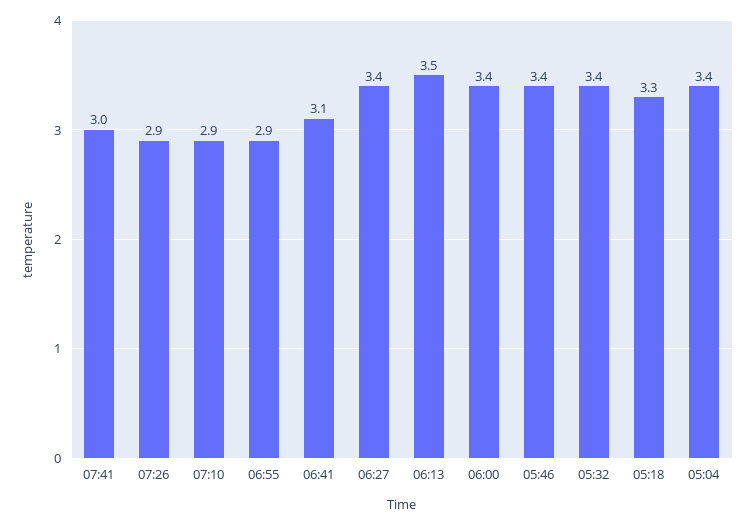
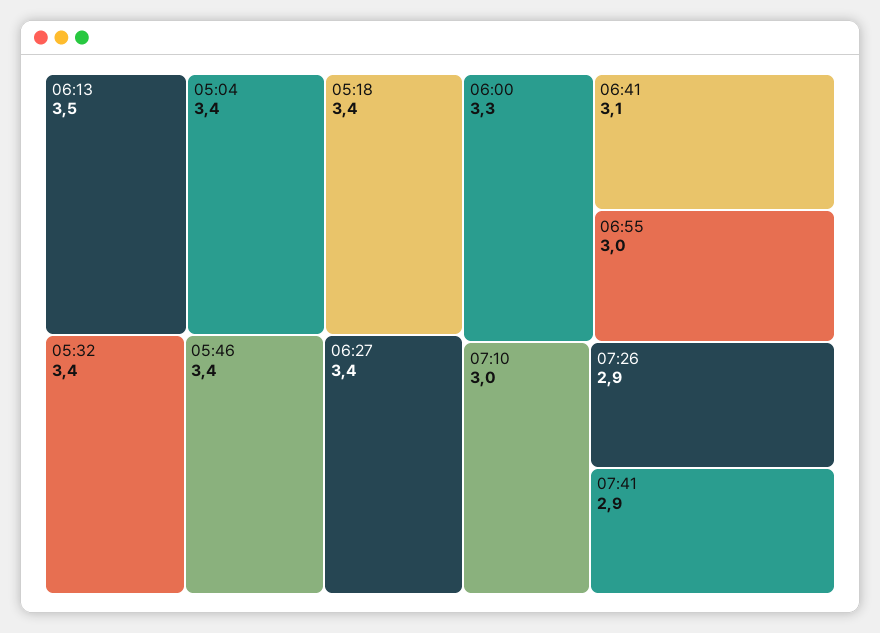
  {
-   "07:41": 3,
+   "07:41": 2.9,
    "07:26": 2.9,
-   "07:10": 2.9,
+   "07:10": 3,
-   "06:55": 2.9,
+   "06:55": 3,
    "06:41": 3.1,
    "06:27": 3.4,
    "06:13": 3.5,
-   "06:00": 3.4,
+   "06:00": 3.3,
    "05:46": 3.4,
    "05:32": 3.4,
-   "05:18": 3.3,
+   "05:18": 3.4,
    "05:04": 3.4
  }

